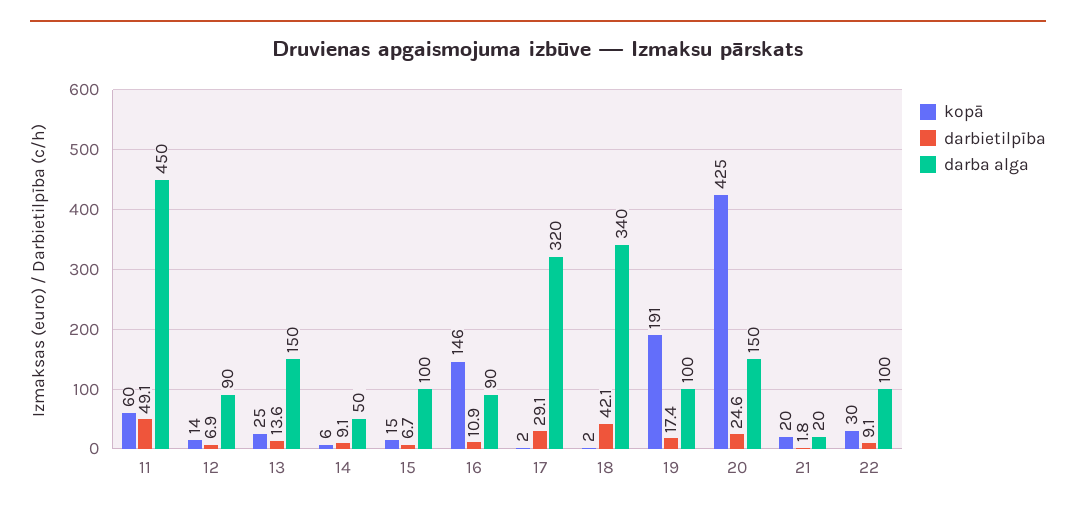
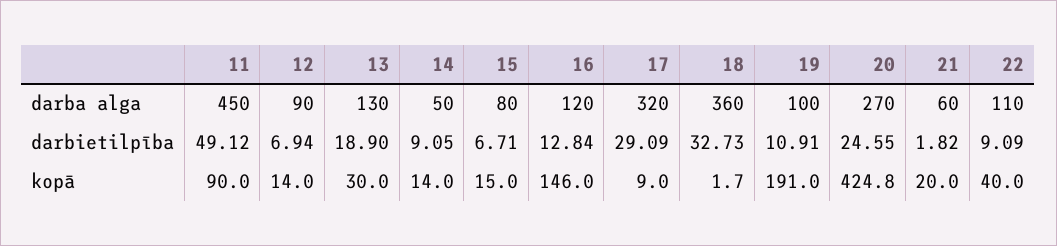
  {
    "kopā": {
-     "11": 60,
+     "11": 90,
      "12": 14,
-     "13": 25,
+     "13": 30,
-     "14": 6,
+     "14": 14,
      "15": 15,
      "16": 146,
-     "17": 2,
+     "17": 9,
      "18": 1.7,
      "19": 191,
      "20": 424.8,
      "21": 20,
-     "22": 30
+     "22": 40
    },
    "darbietilpība": {
      "11": 49.12,
      "12": 6.94,
-     "13": 13.6,
+     "13": 18.9,
      "14": 9.05,
      "15": 6.71,
-     "16": 10.9,
+     "16": 12.84,
      "17": 29.09,
-     "18": 42.1,
+     "18": 32.73,
-     "19": 17.4,
+     "19": 10.91,
      "20": 24.55,
      "21": 1.82,
      "22": 9.09
    },
    "darba alga": {
      "11": 450,
      "12": 90,
-     "13": 150,
+     "13": 130,
      "14": 50,
-     "15": 100,
+     "15": 80,
-     "16": 90,
+     "16": 120,
      "17": 320,
-     "18": 340,
+     "18": 360,
      "19": 100,
-     "20": 150,
+     "20": 270,
-     "21": 20,
+     "21": 60,
-     "22": 100
+     "22": 110
    }
  }

